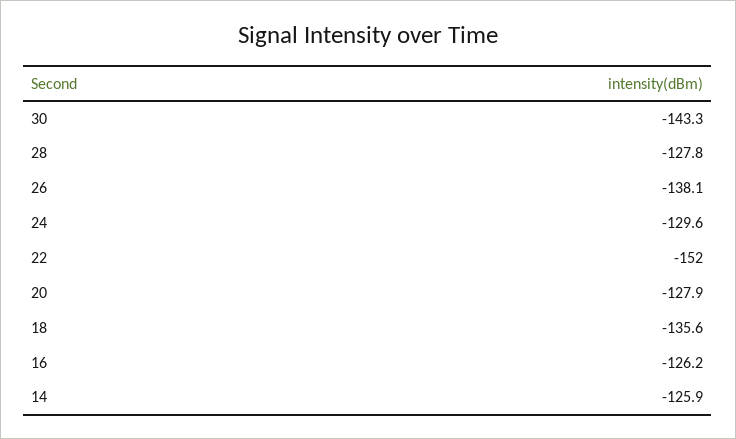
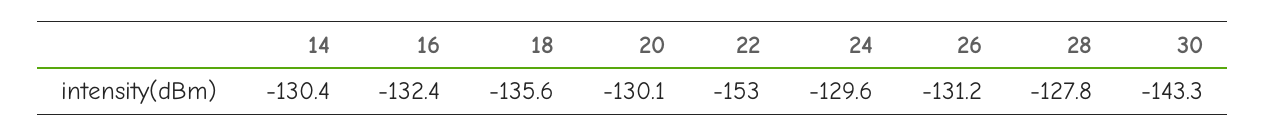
  {
    "30": -143.3,
    "28": -127.8,
-   "26": -138.1,
+   "26": -131.2,
    "24": -129.6,
-   "22": -152,
+   "22": -153,
-   "20": -127.9,
+   "20": -130.1,
    "18": -135.6,
-   "16": -126.2,
+   "16": -132.4,
-   "14": -125.9
+   "14": -130.4
  }

